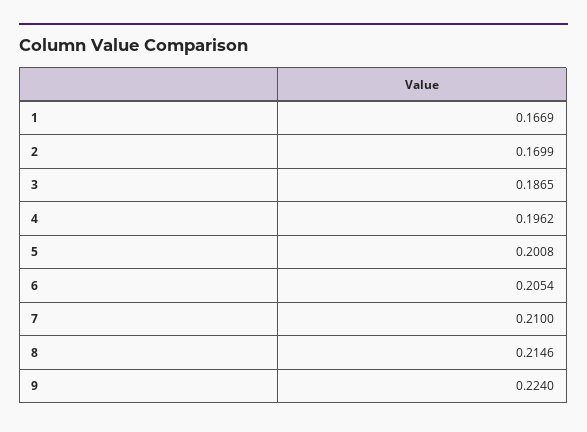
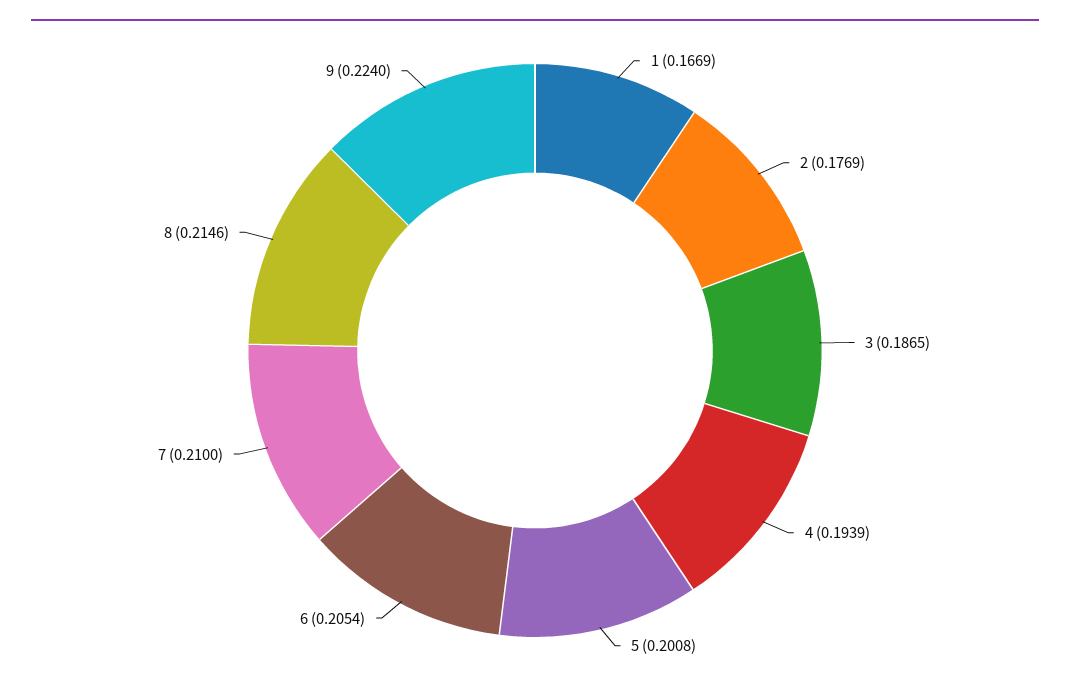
  {
    "1": 0.1669,
-   "2": 0.1699,
+   "2": 0.1769,
    "3": 0.1865,
-   "4": 0.1962,
+   "4": 0.1939,
    "5": 0.2008,
    "6": 0.2054,
    "7": 0.21,
    "8": 0.2146,
    "9": 0.224
  }

